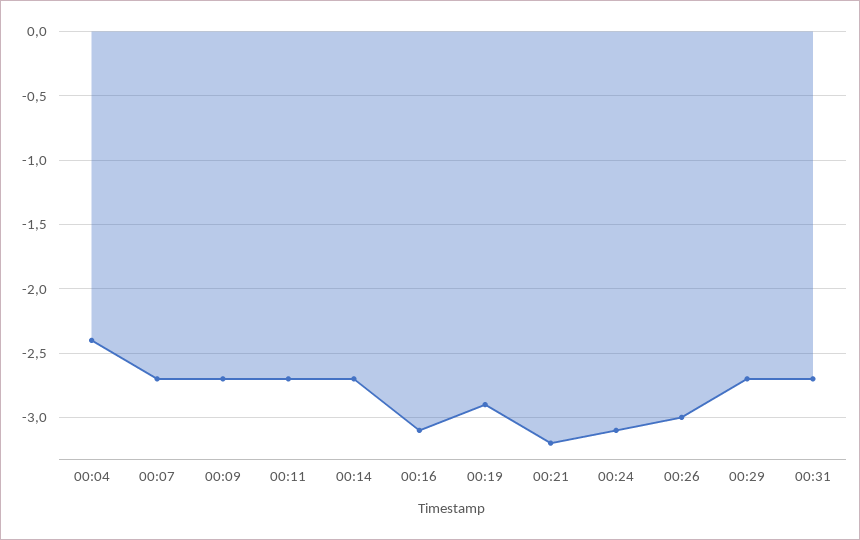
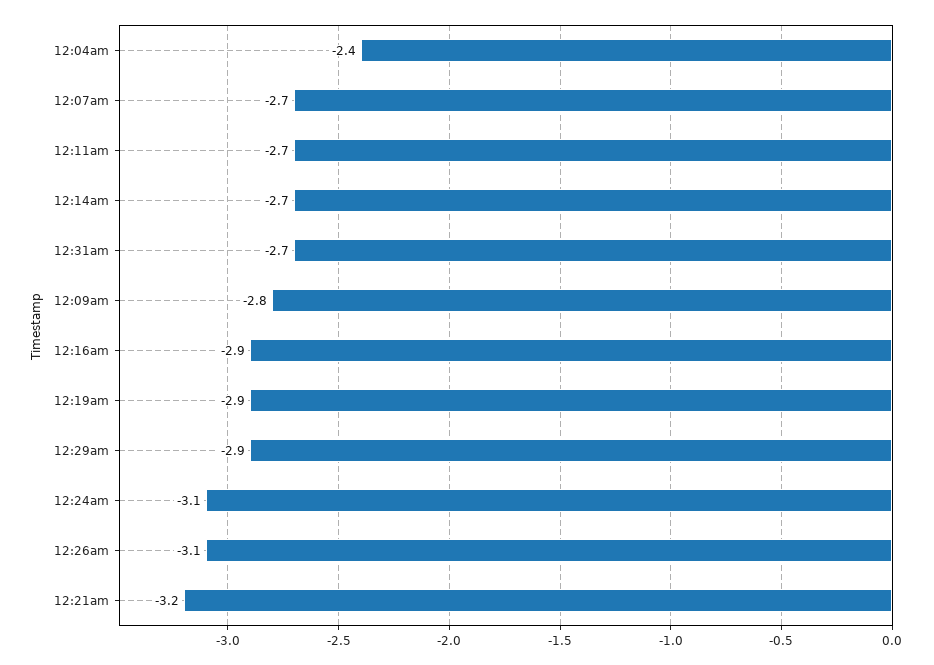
  {
    "00:04": -2.4,
    "00:07": -2.7,
-   "00:09": -2.7,
+   "00:09": -2.8,
    "00:11": -2.7,
    "00:14": -2.7,
-   "00:16": -3.1,
+   "00:16": -2.9,
    "00:19": -2.9,
    "00:21": -3.2,
    "00:24": -3.1,
-   "00:26": -3,
+   "00:26": -3.1,
-   "00:29": -2.7,
+   "00:29": -2.9,
    "00:31": -2.7
  }

